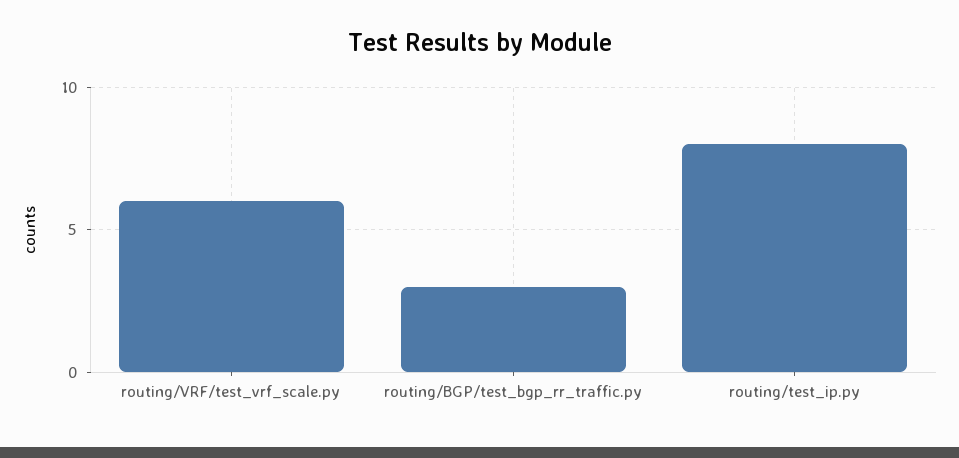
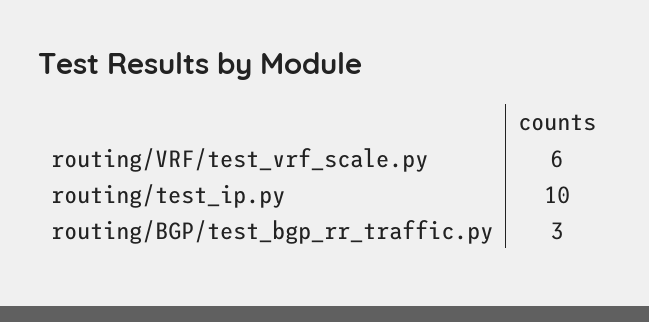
  {
    "routing/VRF/test_vrf_scale.py": 6,
    "routing/BGP/test_bgp_rr_traffic.py": 3,
-   "routing/test_ip.py": 8
+   "routing/test_ip.py": 10
  }

